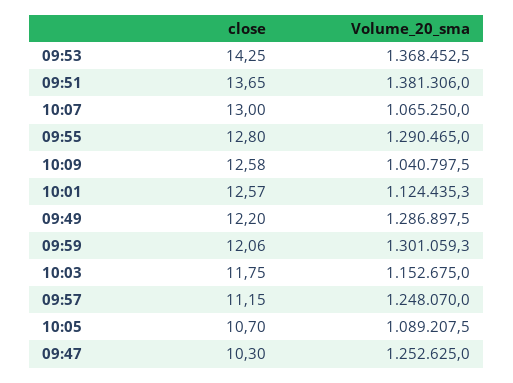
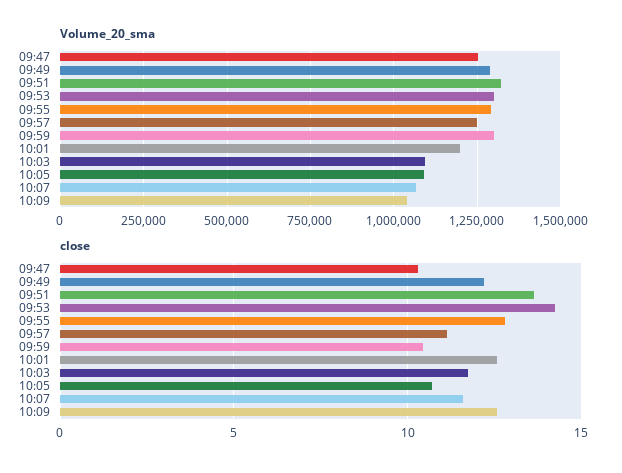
  {
    "close": {
      "09:53": 14.25,
      "09:51": 13.65,
-     "10:07": 13,
+     "10:07": 11.5,
      "09:55": 12.8,
      "10:09": 12.58,
      "10:01": 12.57,
      "09:49": 12.2,
-     "09:59": 12.06,
+     "09:59": 10.5,
      "10:03": 11.75,
      "09:57": 11.15,
      "10:05": 10.7,
      "09:47": 10.3
    },
    "Volume_20_sma": {
-     "09:53": 1368452.5,
+     "09:53": 1300000,
-     "09:51": 1381306,
+     "09:51": 1325000,
      "10:07": 1065250,
      "09:55": 1290465,
      "10:09": 1040797.5,
-     "10:01": 1124435.3,
+     "10:01": 1200000,
      "09:49": 1286897.5,
      "09:59": 1301059.3,
-     "10:03": 1152675,
+     "10:03": 1100000,
      "09:57": 1248070,
      "10:05": 1089207.5,
      "09:47": 1252625
    }
  }

